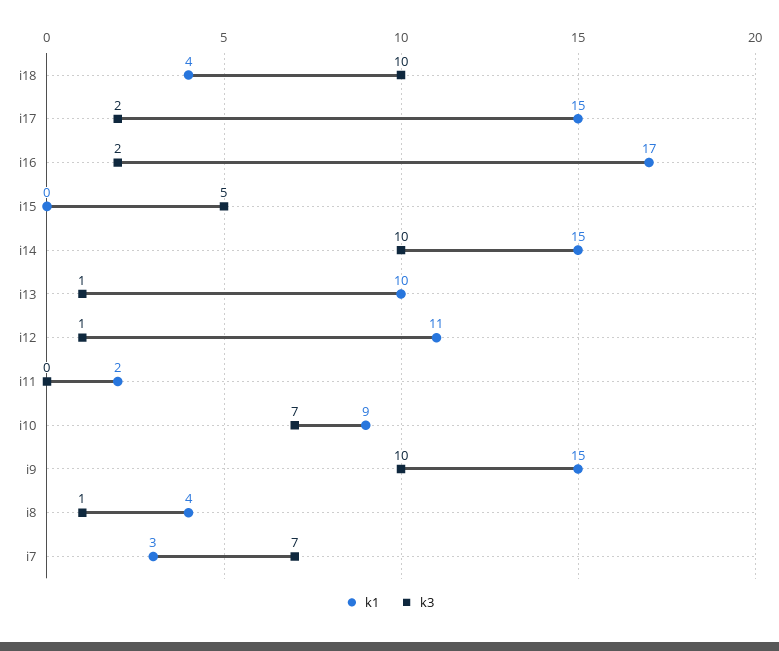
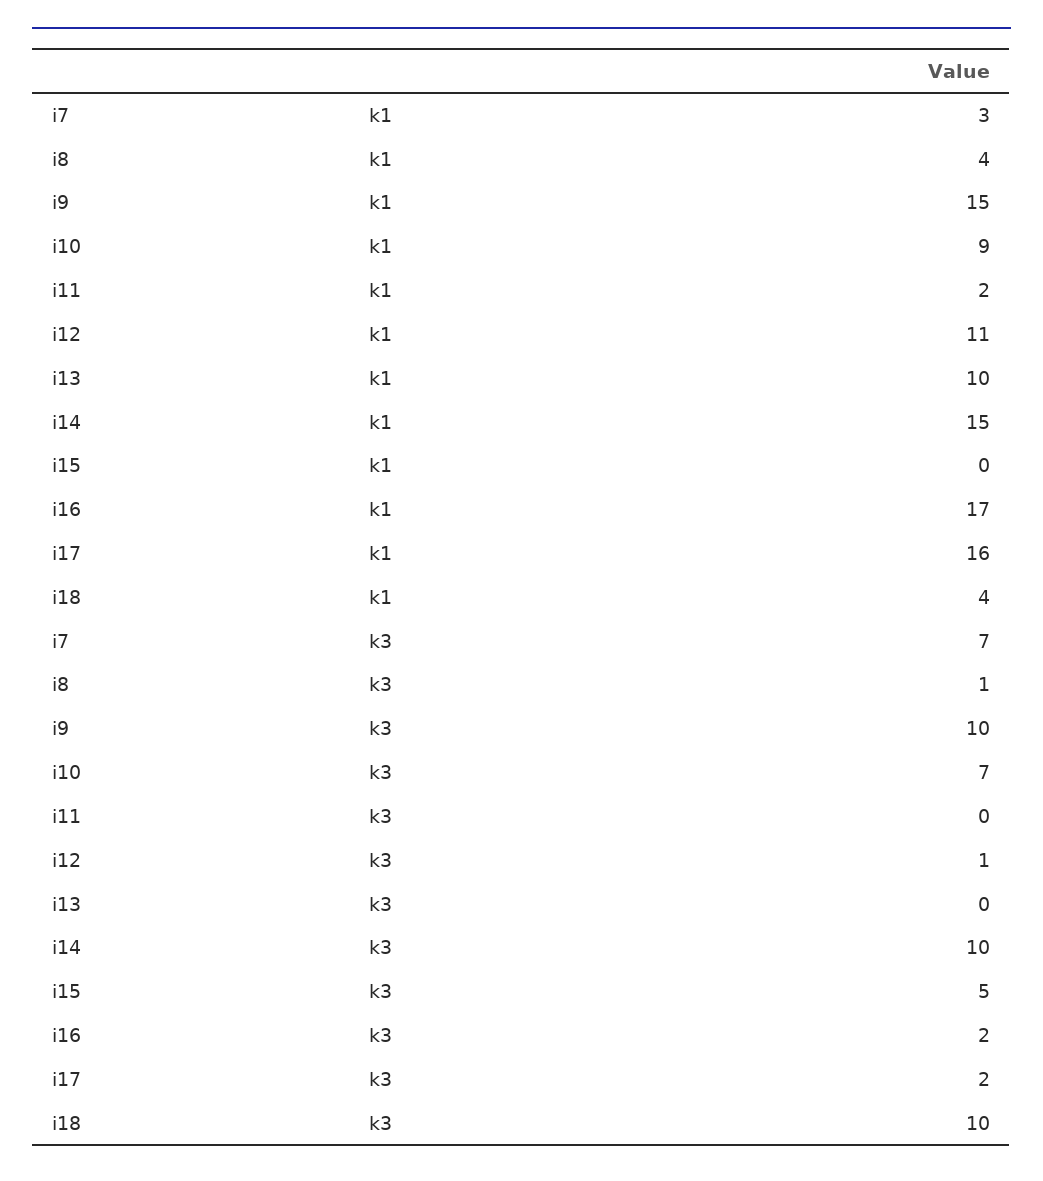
  {
    "k1": {
      "i18": 4,
-     "i17": 15,
+     "i17": 16,
      "i16": 17,
      "i15": 0,
      "i14": 15,
      "i13": 10,
      "i12": 11,
      "i11": 2,
      "i10": 9,
      "i9": 15,
      "i8": 4,
      "i7": 3
    },
    "k3": {
      "i18": 10,
      "i17": 2,
      "i16": 2,
      "i15": 5,
      "i14": 10,
-     "i13": 1,
+     "i13": 0,
      "i12": 1,
      "i11": 0,
      "i10": 7,
      "i9": 10,
      "i8": 1,
      "i7": 7
    }
  }

